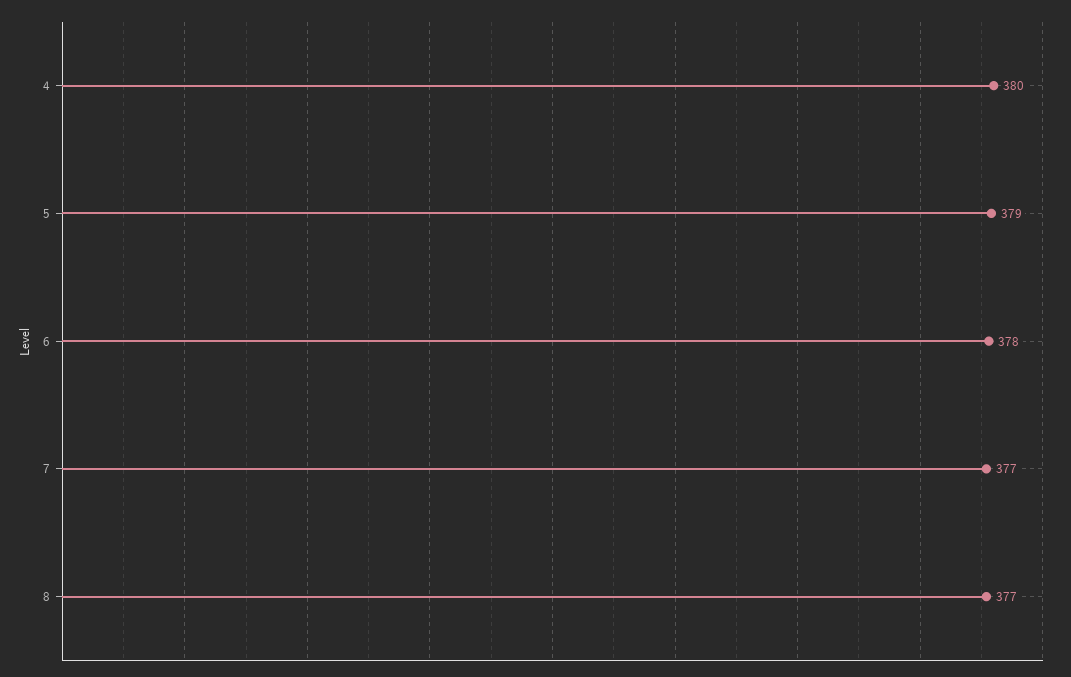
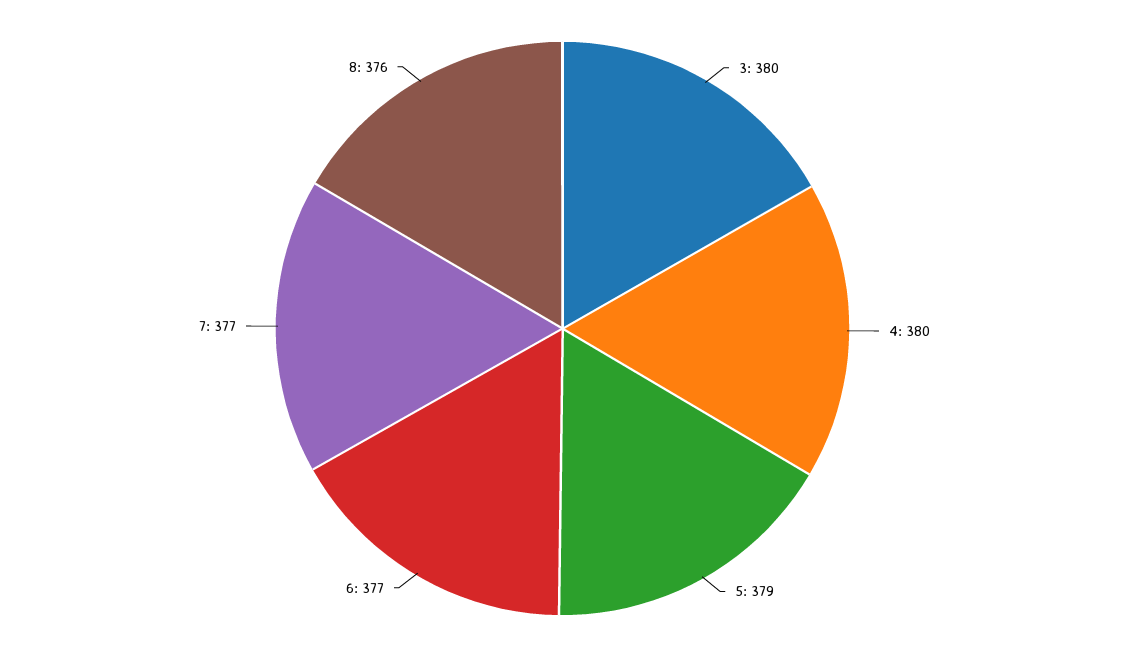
  {
    "4": 380,
    "5": 379,
-   "6": 378,
+   "6": 377,
    "7": 377,
-   "8": 377
+   "8": 376,
+   "3": 380
  }

